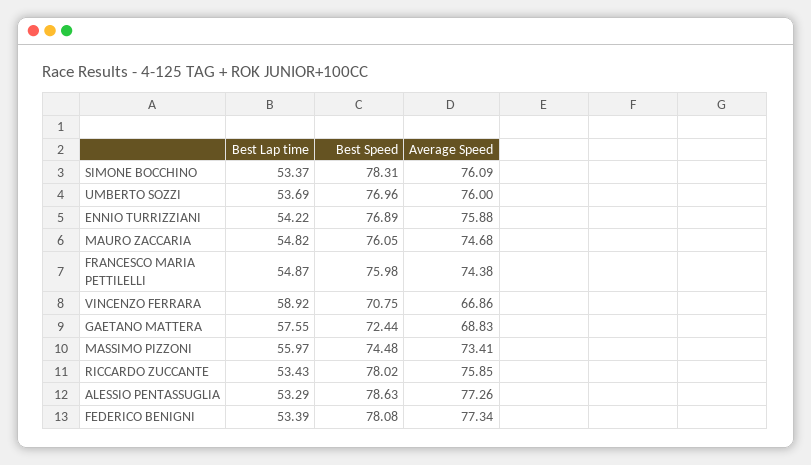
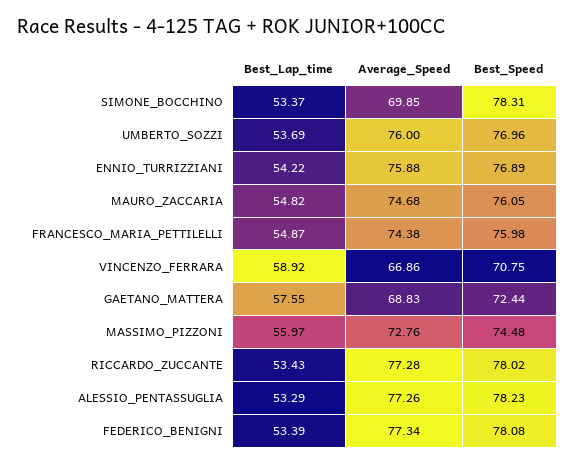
  {
    "Best Lap time": {
      "SIMONE BOCCHINO": 53.37,
      "UMBERTO SOZZI": 53.69,
      "ENNIO TURRIZZIANI": 54.22,
      "MAURO ZACCARIA": 54.82,
      "FRANCESCO MARIA PETTILELLI": 54.87,
      "VINCENZO FERRARA": 58.92,
      "GAETANO MATTERA": 57.55,
      "MASSIMO PIZZONI": 55.97,
      "RICCARDO ZUCCANTE": 53.43,
      "ALESSIO PENTASSUGLIA": 53.29,
      "FEDERICO BENIGNI": 53.39
    },
    "Best Speed": {
      "SIMONE BOCCHINO": 78.31,
      "UMBERTO SOZZI": 76.96,
      "ENNIO TURRIZZIANI": 76.89,
      "MAURO ZACCARIA": 76.05,
      "FRANCESCO MARIA PETTILELLI": 75.98,
      "VINCENZO FERRARA": 70.75,
      "GAETANO MATTERA": 72.44,
      "MASSIMO PIZZONI": 74.48,
      "RICCARDO ZUCCANTE": 78.02,
-     "ALESSIO PENTASSUGLIA": 78.63,
+     "ALESSIO PENTASSUGLIA": 78.23,
      "FEDERICO BENIGNI": 78.08
    },
    "Average Speed": {
-     "SIMONE BOCCHINO": 76.09,
+     "SIMONE BOCCHINO": 69.85,
      "UMBERTO SOZZI": 76,
      "ENNIO TURRIZZIANI": 75.88,
      "MAURO ZACCARIA": 74.68,
      "FRANCESCO MARIA PETTILELLI": 74.38,
      "VINCENZO FERRARA": 66.86,
      "GAETANO MATTERA": 68.83,
-     "MASSIMO PIZZONI": 73.41,
+     "MASSIMO PIZZONI": 72.76,
-     "RICCARDO ZUCCANTE": 75.85,
+     "RICCARDO ZUCCANTE": 77.28,
      "ALESSIO PENTASSUGLIA": 77.26,
      "FEDERICO BENIGNI": 77.34
    }
  }

